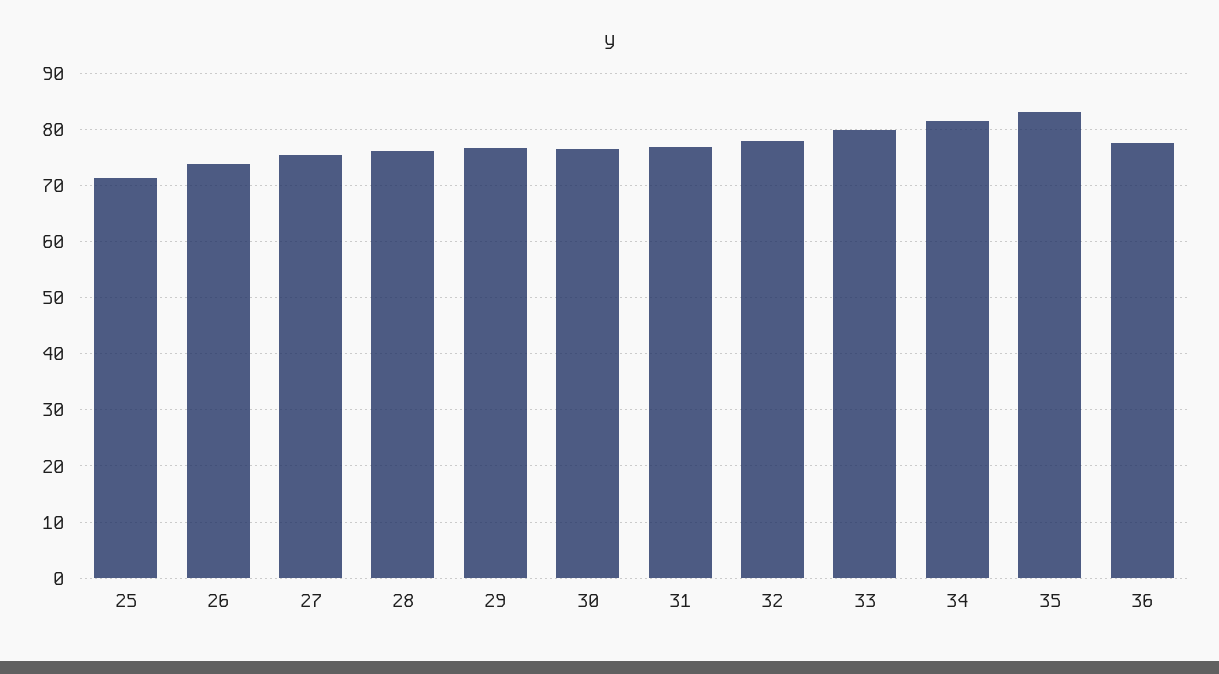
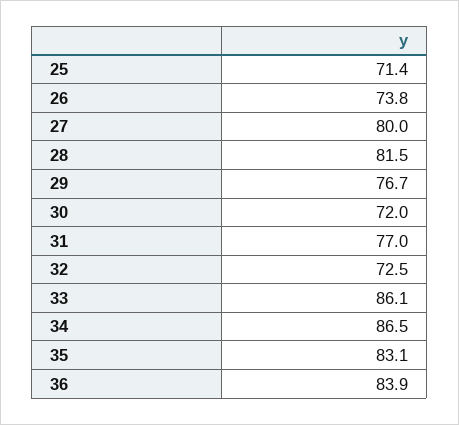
  {
    "25": 71.4,
    "26": 73.8,
-   "27": 76,
+   "27": 80,
-   "28": 76,
+   "28": 81.5,
    "29": 76.7,
-   "30": 76,
+   "30": 72,
    "31": 77,
-   "32": 78,
+   "32": 72.5,
-   "33": 80,
+   "33": 86.1,
-   "34": 82,
+   "34": 86.5,
    "35": 83.1,
-   "36": 78
+   "36": 83.9
  }

